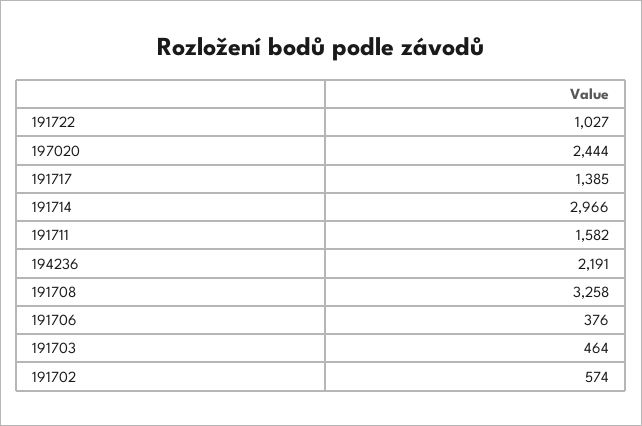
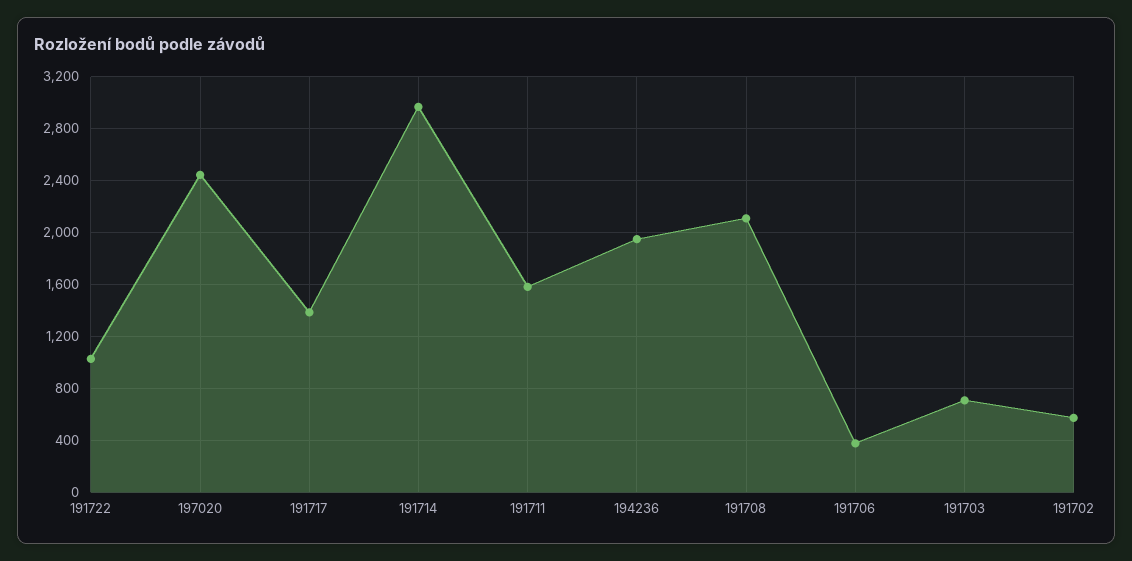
  {
    "191722": 1027,
    "197020": 2444,
    "191717": 1385,
    "191714": 2966,
    "191711": 1582,
-   "194236": 2191,
+   "194236": 1950,
-   "191708": 3258,
+   "191708": 2100,
    "191706": 376,
-   "191703": 464,
+   "191703": 700,
    "191702": 574
  }

